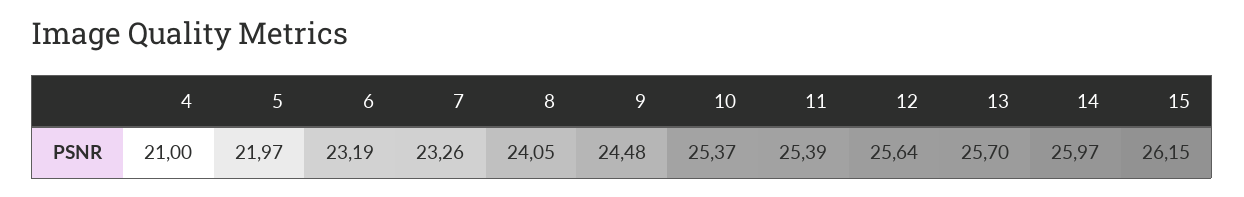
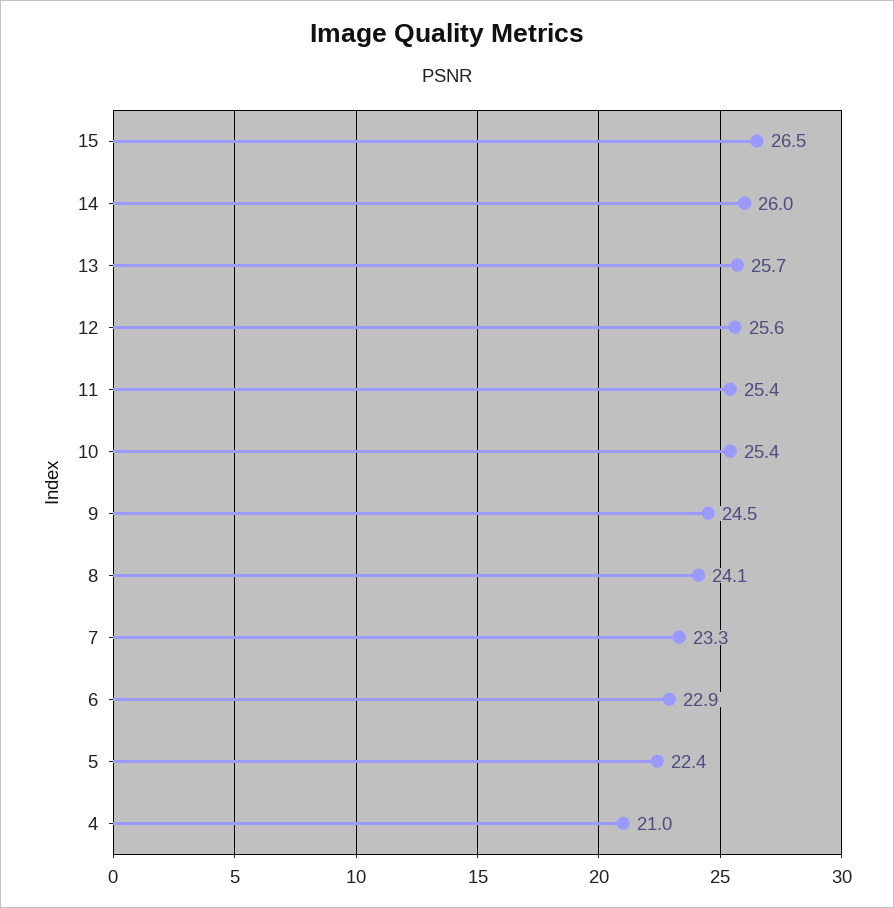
  {
    "4": 21,
-   "5": 21.97,
+   "5": 22.4,
-   "6": 23.19,
+   "6": 22.9,
    "7": 23.26,
    "8": 24.05,
    "9": 24.48,
    "10": 25.37,
    "11": 25.39,
    "12": 25.64,
    "13": 25.7,
    "14": 25.97,
-   "15": 26.15
+   "15": 26.5
  }

